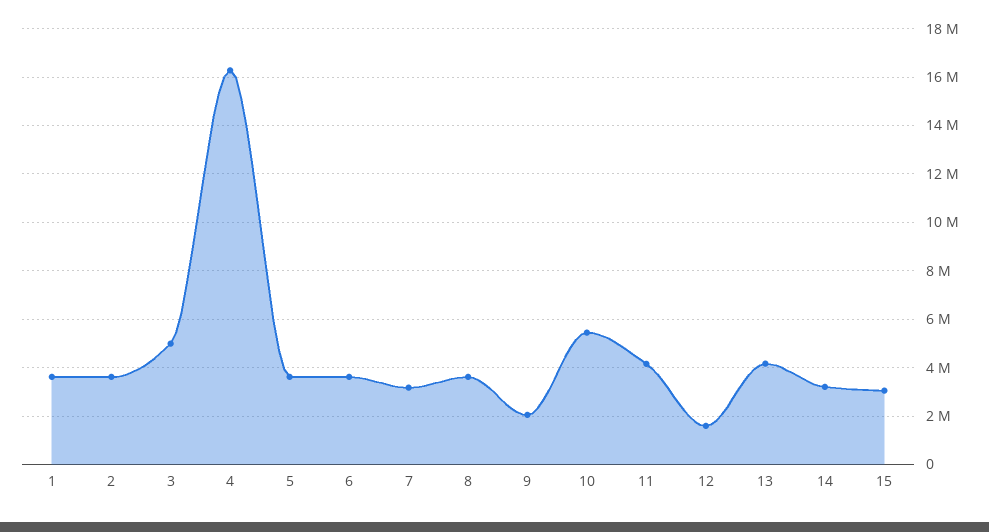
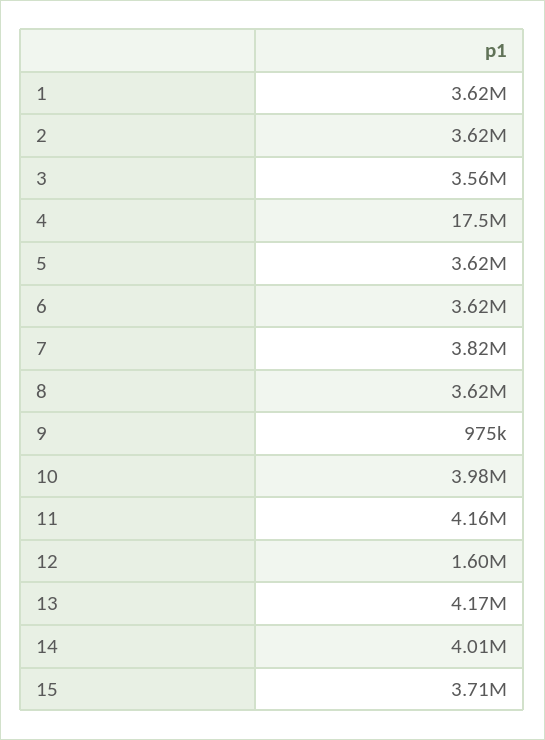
  {
    "1": 3620000,
    "2": 3620000,
-   "3": 5000000,
+   "3": 3560000,
-   "4": 16250000,
+   "4": 17500000,
    "5": 3620000,
    "6": 3620000,
-   "7": 3250000,
+   "7": 3820000,
    "8": 3620000,
-   "9": 2000000,
+   "9": 975000,
-   "10": 5500000,
+   "10": 3980000,
    "11": 4160000,
    "12": 1600000,
    "13": 4170000,
-   "14": 3250000,
+   "14": 4010000,
-   "15": 3000000
+   "15": 3710000
  }

